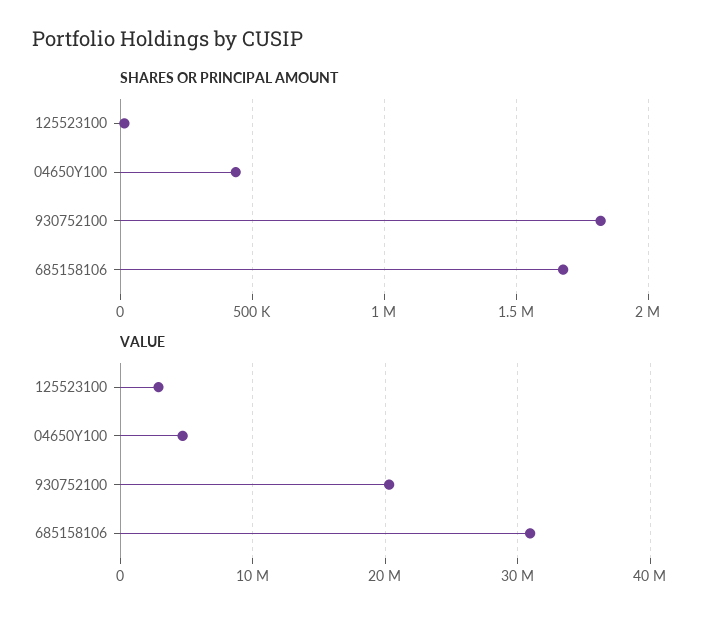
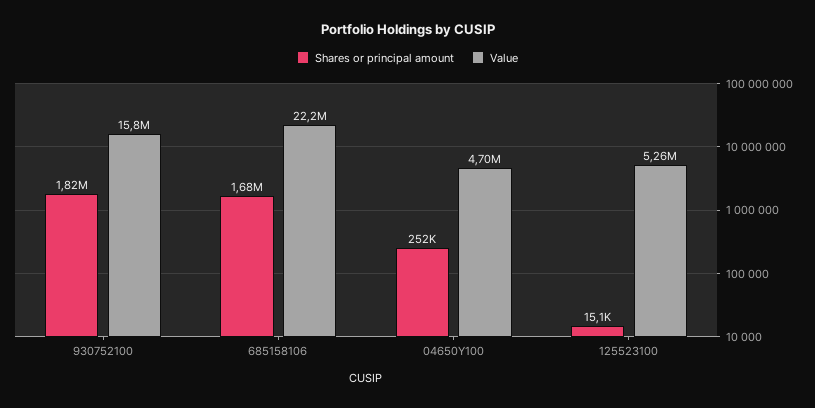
  {
    "SHARES OR PRINCIPAL AMOUNT": {
      "125523100": 15100,
-     "04650Y100": 450000,
+     "04650Y100": 252000,
      "930752100": 1820000,
      "685158106": 1680000
    },
    "VALUE": {
-     "125523100": 3000000,
+     "125523100": 5260000,
      "04650Y100": 4700000,
-     "930752100": 20000000,
+     "930752100": 15800000,
-     "685158106": 31000000
+     "685158106": 22200000
    }
  }

